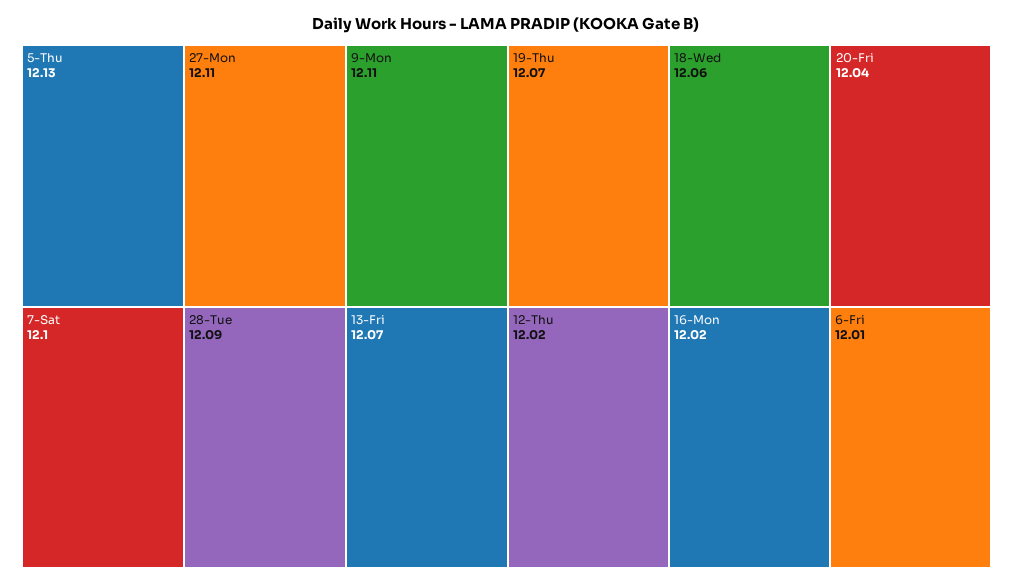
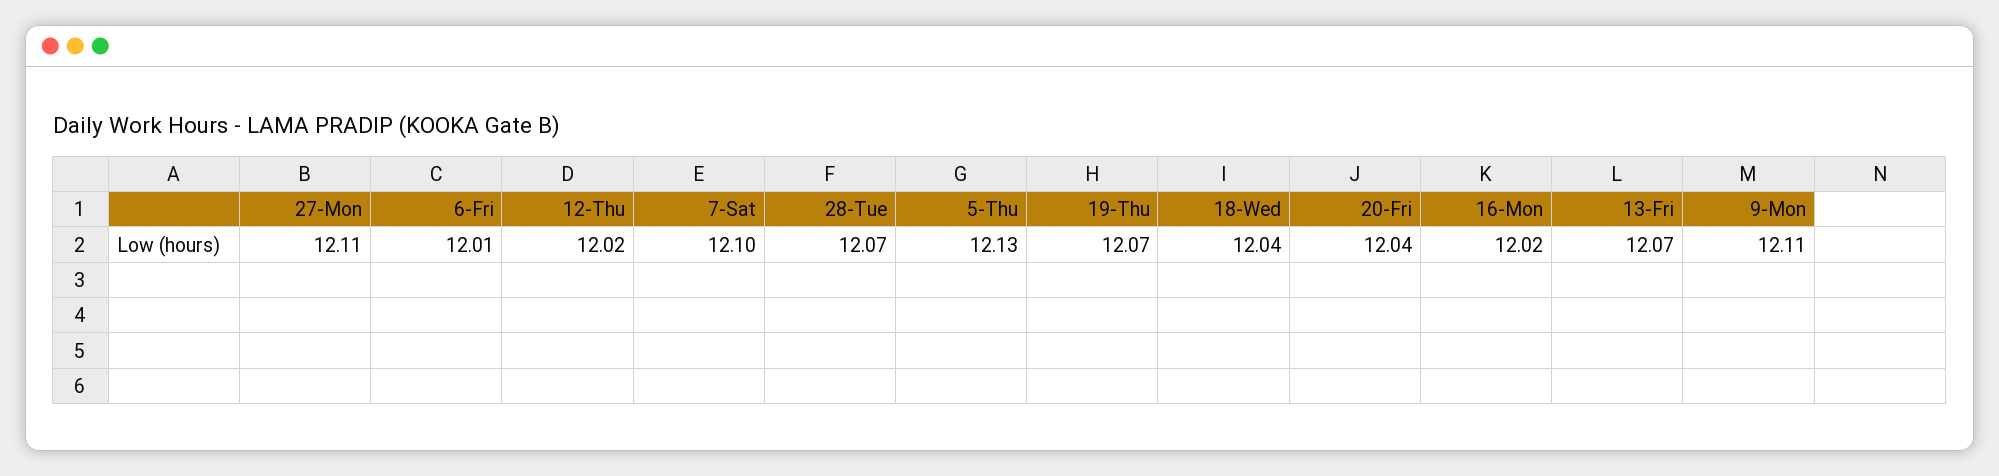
  {
    "5-Thu": 12.13,
    "27-Mon": 12.11,
    "9-Mon": 12.11,
    "7-Sat": 12.1,
-   "28-Tue": 12.09,
+   "28-Tue": 12.07,
    "13-Fri": 12.07,
    "19-Thu": 12.07,
-   "18-Wed": 12.06,
+   "18-Wed": 12.04,
    "20-Fri": 12.04,
    "12-Thu": 12.02,
    "16-Mon": 12.02,
    "6-Fri": 12.01
  }

